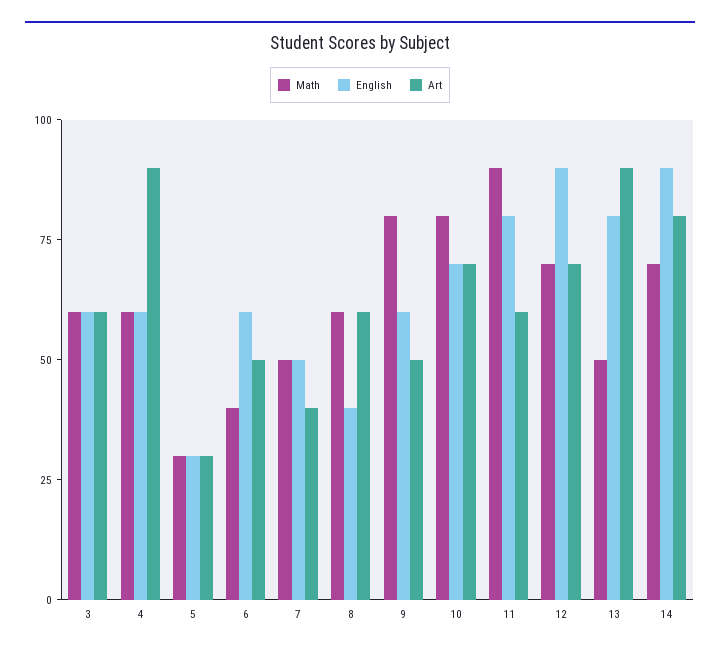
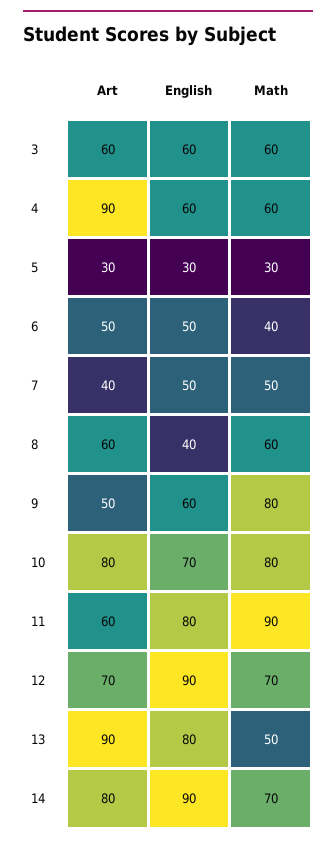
  {
    "Math": {
      "3": 60,
      "4": 60,
      "5": 30,
      "6": 40,
      "7": 50,
      "8": 60,
      "9": 80,
      "10": 80,
      "11": 90,
      "12": 70,
      "13": 50,
      "14": 70
    },
    "English": {
      "3": 60,
      "4": 60,
      "5": 30,
-     "6": 60,
+     "6": 50,
      "7": 50,
      "8": 40,
      "9": 60,
      "10": 70,
      "11": 80,
      "12": 90,
      "13": 80,
      "14": 90
    },
    "Art": {
      "3": 60,
      "4": 90,
      "5": 30,
      "6": 50,
      "7": 40,
      "8": 60,
      "9": 50,
-     "10": 70,
+     "10": 80,
      "11": 60,
      "12": 70,
      "13": 90,
      "14": 80
    }
  }

